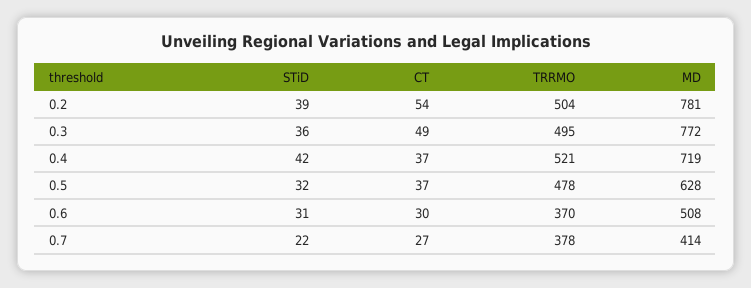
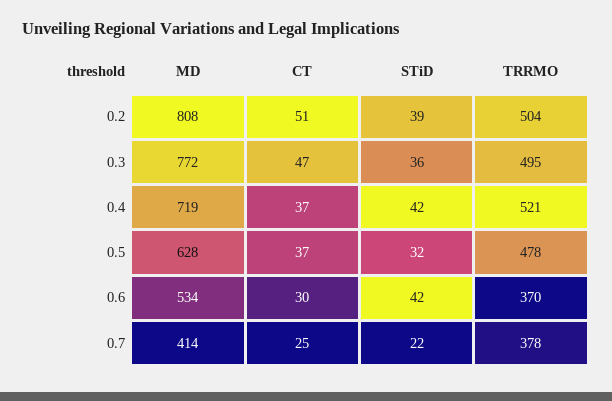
  {
    "STiD": {
      "0.2": 39,
      "0.3": 36,
      "0.4": 42,
      "0.5": 32,
-     "0.6": 31,
+     "0.6": 42,
      "0.7": 22
    },
    "CT": {
-     "0.2": 54,
+     "0.2": 51,
-     "0.3": 49,
+     "0.3": 47,
      "0.4": 37,
      "0.5": 37,
      "0.6": 30,
-     "0.7": 27
+     "0.7": 25
    },
    "TRRMO": {
      "0.2": 504,
      "0.3": 495,
      "0.4": 521,
      "0.5": 478,
      "0.6": 370,
      "0.7": 378
    },
    "MD": {
-     "0.2": 781,
+     "0.2": 808,
      "0.3": 772,
      "0.4": 719,
      "0.5": 628,
-     "0.6": 508,
+     "0.6": 534,
      "0.7": 414
    }
  }

